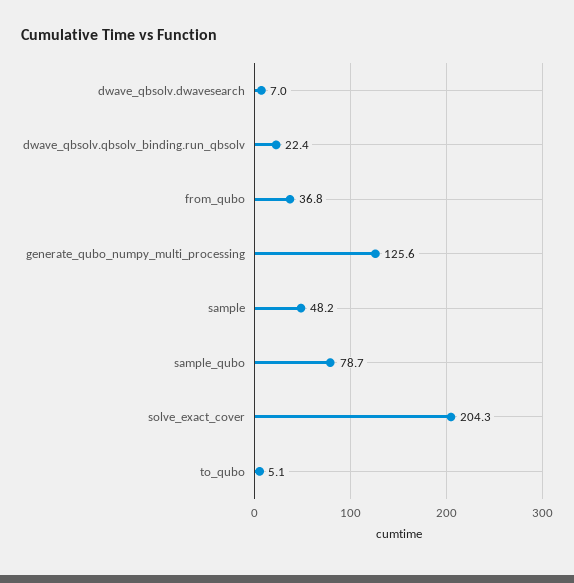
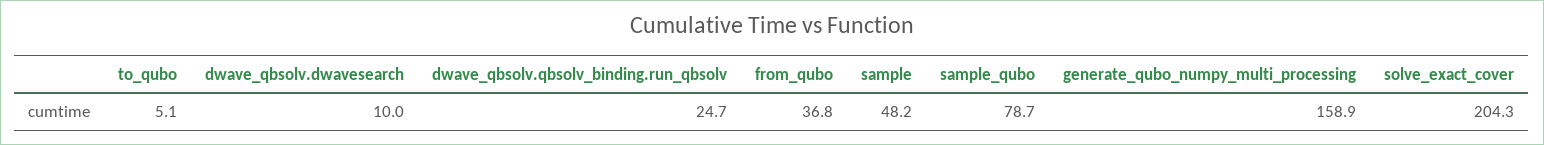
  {
-   "dwave_qbsolv.dwavesearch": 7,
+   "dwave_qbsolv.dwavesearch": 10,
-   "dwave_qbsolv.qbsolv_binding.run_qbsolv": 22.4,
+   "dwave_qbsolv.qbsolv_binding.run_qbsolv": 24.7,
    "from_qubo": 36.8,
-   "generate_qubo_numpy_multi_processing": 125.6,
+   "generate_qubo_numpy_multi_processing": 158.9,
    "sample": 48.2,
    "sample_qubo": 78.7,
    "solve_exact_cover": 204.3,
    "to_qubo": 5.1
  }

